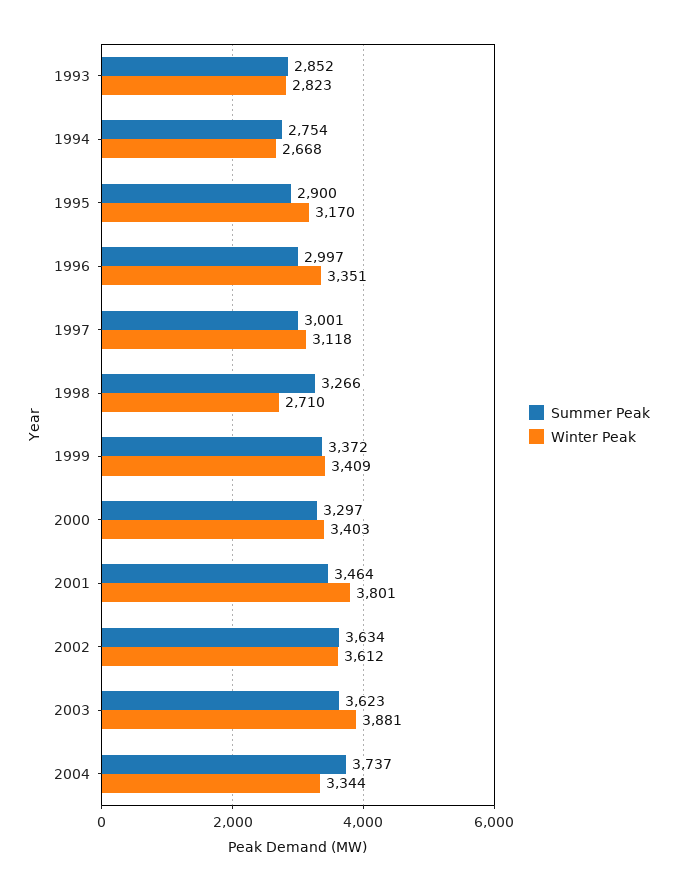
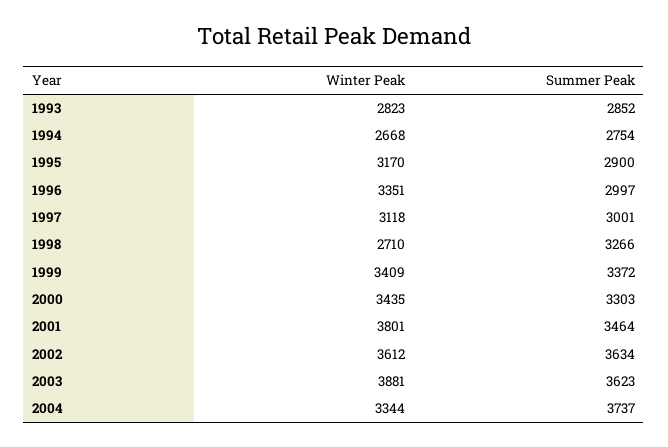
  {
    "Summer Peak": {
      "1993": 2852,
      "1994": 2754,
      "1995": 2900,
      "1996": 2997,
      "1997": 3001,
      "1998": 3266,
      "1999": 3372,
-     "2000": 3297,
+     "2000": 3303,
      "2001": 3464,
      "2002": 3634,
      "2003": 3623,
      "2004": 3737
    },
    "Winter Peak": {
      "1993": 2823,
      "1994": 2668,
      "1995": 3170,
      "1996": 3351,
      "1997": 3118,
      "1998": 2710,
      "1999": 3409,
-     "2000": 3403,
+     "2000": 3435,
      "2001": 3801,
      "2002": 3612,
      "2003": 3881,
      "2004": 3344
    }
  }

